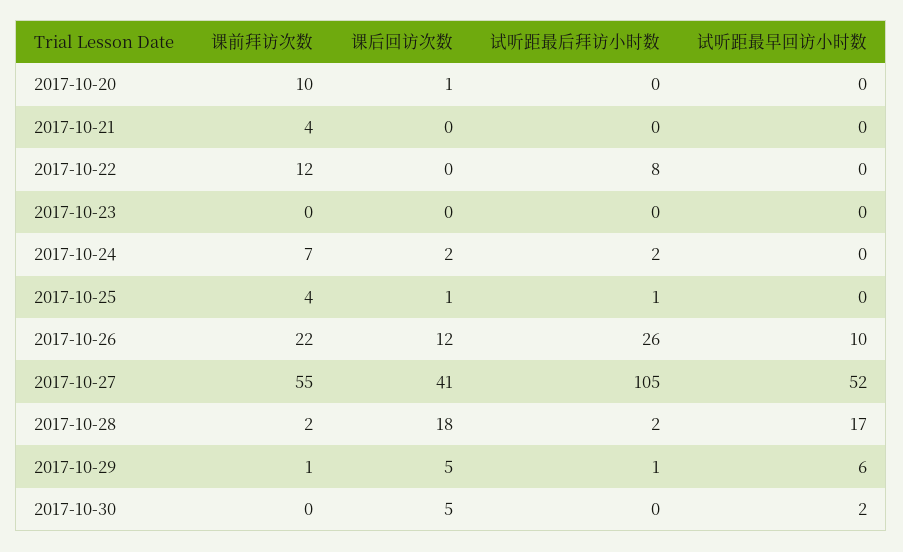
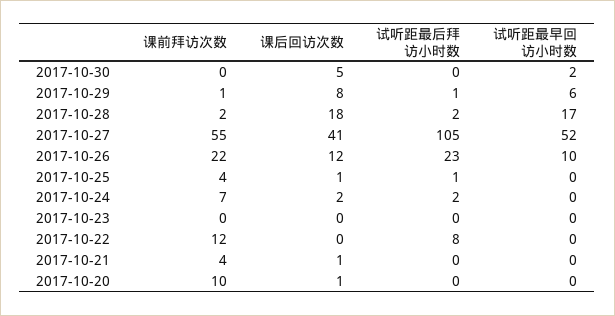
  {
    "课前拜访次数": {
      "2017-10-20": 10,
      "2017-10-21": 4,
      "2017-10-22": 12,
      "2017-10-23": 0,
      "2017-10-24": 7,
      "2017-10-25": 4,
      "2017-10-26": 22,
      "2017-10-27": 55,
      "2017-10-28": 2,
      "2017-10-29": 1,
      "2017-10-30": 0
    },
    "课后回访次数": {
      "2017-10-20": 1,
-     "2017-10-21": 0,
+     "2017-10-21": 1,
      "2017-10-22": 0,
      "2017-10-23": 0,
      "2017-10-24": 2,
      "2017-10-25": 1,
      "2017-10-26": 12,
      "2017-10-27": 41,
      "2017-10-28": 18,
-     "2017-10-29": 5,
+     "2017-10-29": 8,
      "2017-10-30": 5
    },
    "试听距最后拜访小时数": {
      "2017-10-20": 0,
      "2017-10-21": 0,
      "2017-10-22": 8,
      "2017-10-23": 0,
      "2017-10-24": 2,
      "2017-10-25": 1,
-     "2017-10-26": 26,
+     "2017-10-26": 23,
      "2017-10-27": 105,
      "2017-10-28": 2,
      "2017-10-29": 1,
      "2017-10-30": 0
    },
    "试听距最早回访小时数": {
      "2017-10-20": 0,
      "2017-10-21": 0,
      "2017-10-22": 0,
      "2017-10-23": 0,
      "2017-10-24": 0,
      "2017-10-25": 0,
      "2017-10-26": 10,
      "2017-10-27": 52,
      "2017-10-28": 17,
      "2017-10-29": 6,
      "2017-10-30": 2
    }
  }

